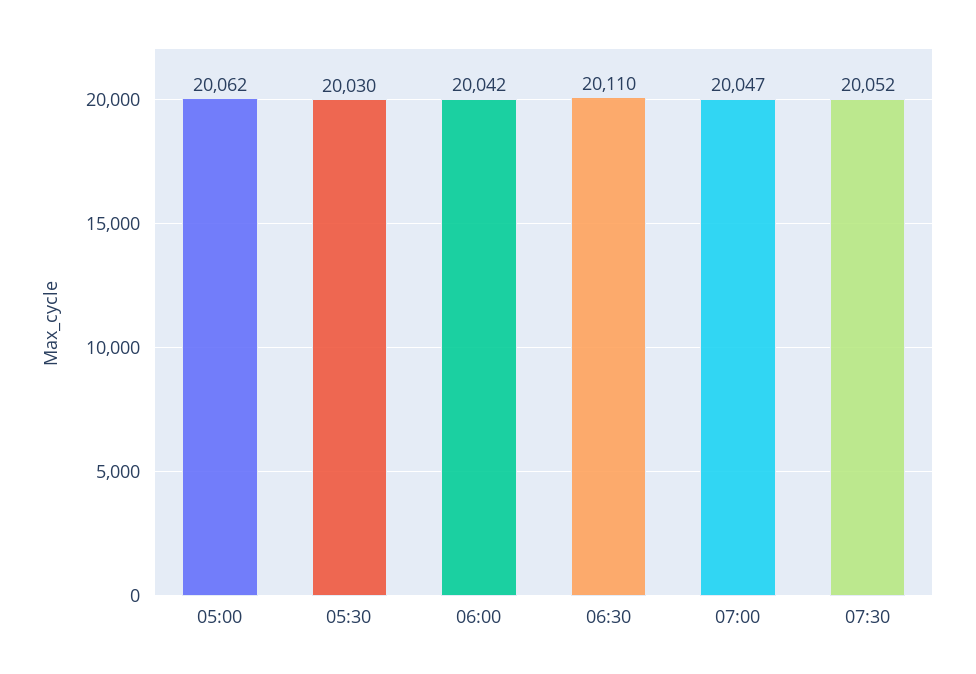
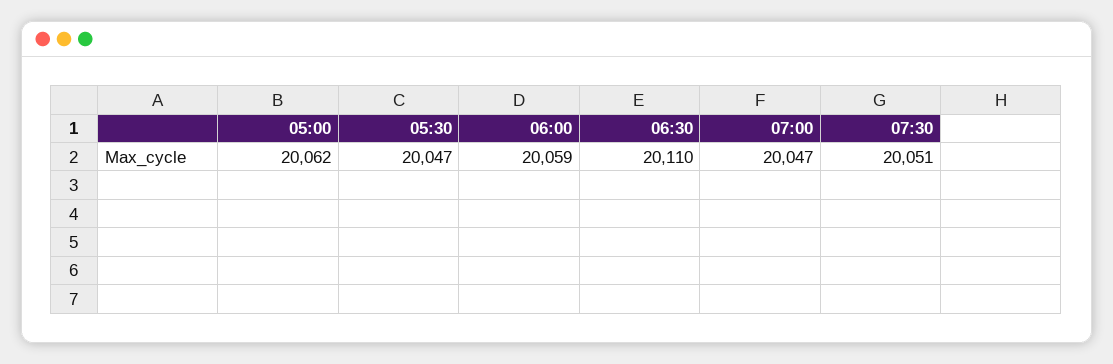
  {
    "05:00": 20062,
-   "05:30": 20030,
+   "05:30": 20047,
-   "06:00": 20042,
+   "06:00": 20059,
    "06:30": 20110,
    "07:00": 20047,
-   "07:30": 20052
+   "07:30": 20051
  }

